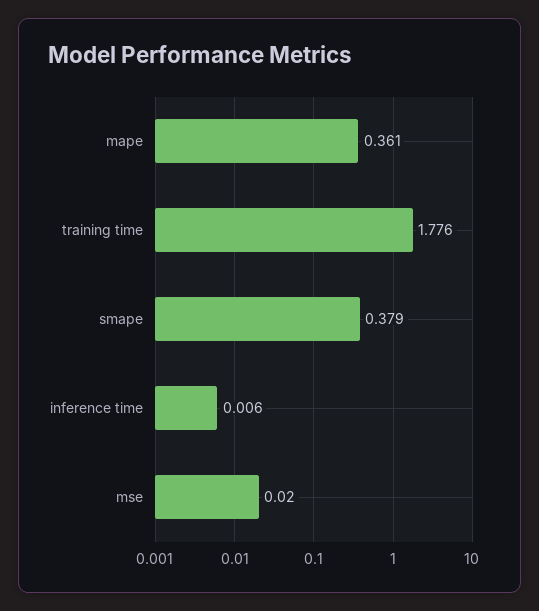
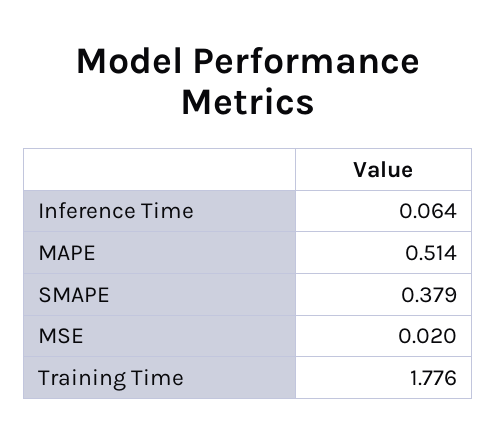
  {
-   "mape": 0.361,
+   "mape": 0.514,
    "training time": 1.776,
    "smape": 0.379,
-   "inference time": 0.006,
+   "inference time": 0.064,
    "mse": 0.02
  }

